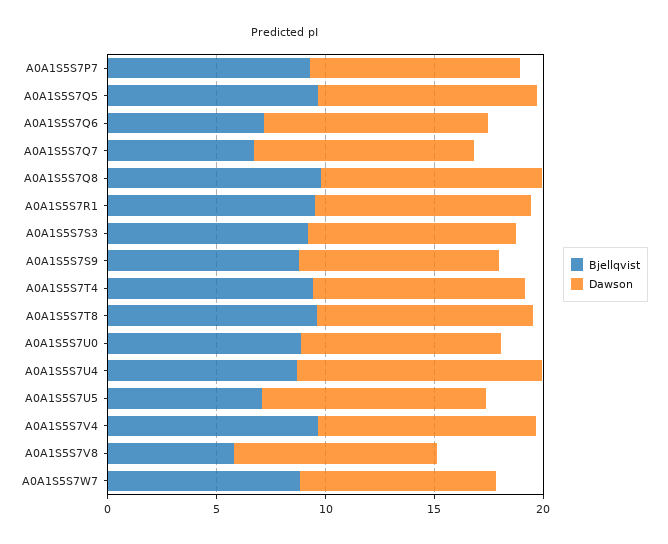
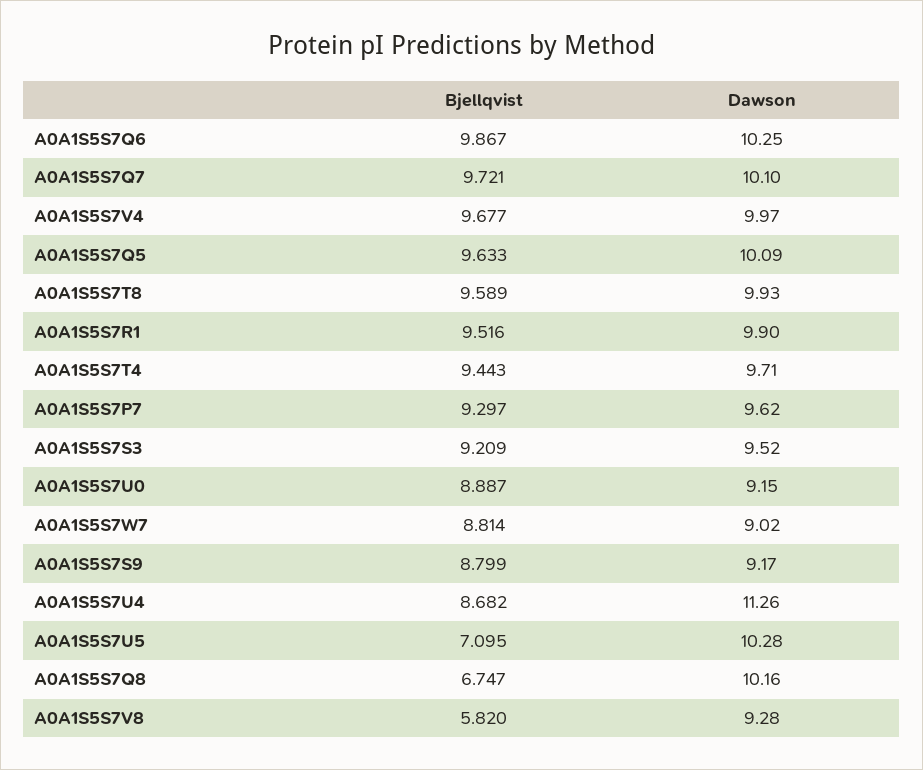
  {
    "Bjellqvist": {
      "A0A1S5S7P7": 9.297,
      "A0A1S5S7Q5": 9.633,
-     "A0A1S5S7Q6": 7,
+     "A0A1S5S7Q6": 9.867,
-     "A0A1S5S7Q7": 7,
+     "A0A1S5S7Q7": 9.721,
-     "A0A1S5S7Q8": 10,
+     "A0A1S5S7Q8": 6.747,
      "A0A1S5S7R1": 9.516,
      "A0A1S5S7S3": 9.209,
      "A0A1S5S7S9": 8.799,
      "A0A1S5S7T4": 9.443,
      "A0A1S5S7T8": 9.589,
      "A0A1S5S7U0": 8.887,
      "A0A1S5S7U4": 8.682,
      "A0A1S5S7U5": 7.095,
      "A0A1S5S7V4": 9.677,
      "A0A1S5S7V8": 5.82,
      "A0A1S5S7W7": 8.814
    },
    "Dawson": {
      "A0A1S5S7P7": 9.62,
      "A0A1S5S7Q5": 10.09,
      "A0A1S5S7Q6": 10.25,
      "A0A1S5S7Q7": 10.1,
      "A0A1S5S7Q8": 10.16,
      "A0A1S5S7R1": 9.9,
      "A0A1S5S7S3": 9.52,
      "A0A1S5S7S9": 9.17,
      "A0A1S5S7T4": 9.71,
      "A0A1S5S7T8": 9.93,
      "A0A1S5S7U0": 9.15,
      "A0A1S5S7U4": 11.26,
      "A0A1S5S7U5": 10.28,
      "A0A1S5S7V4": 9.97,
      "A0A1S5S7V8": 9.28,
      "A0A1S5S7W7": 9.02
    }
  }

